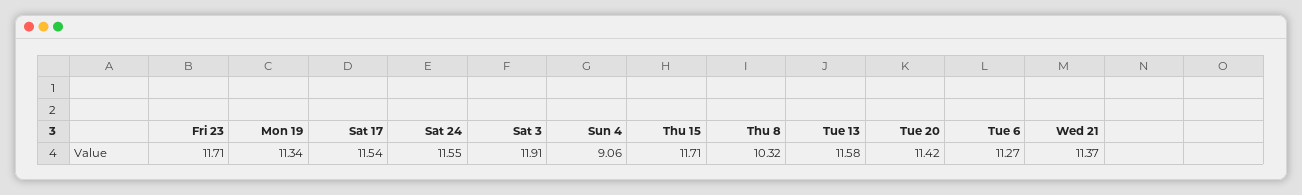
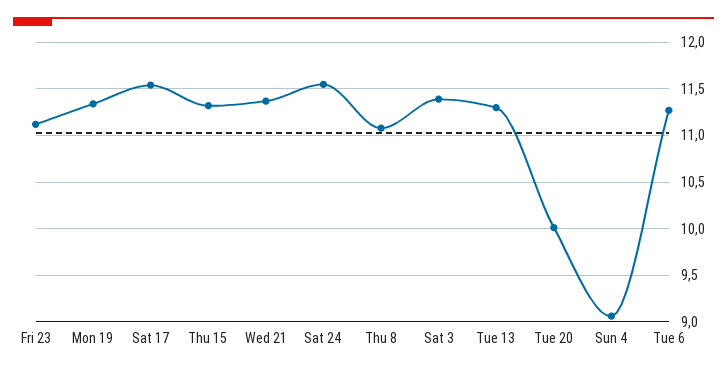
  {
-   "Fri 23": 11.71,
+   "Fri 23": 11.1,
    "Mon 19": 11.34,
    "Sat 17": 11.54,
    "Sat 24": 11.55,
-   "Sat 3": 11.91,
+   "Sat 3": 11.4,
    "Sun 4": 9.06,
-   "Thu 15": 11.71,
+   "Thu 15": 11.3,
-   "Thu 8": 10.32,
+   "Thu 8": 11.1,
-   "Tue 13": 11.58,
+   "Tue 13": 11.3,
-   "Tue 20": 11.42,
+   "Tue 20": 10,
    "Tue 6": 11.27,
    "Wed 21": 11.37
  }

